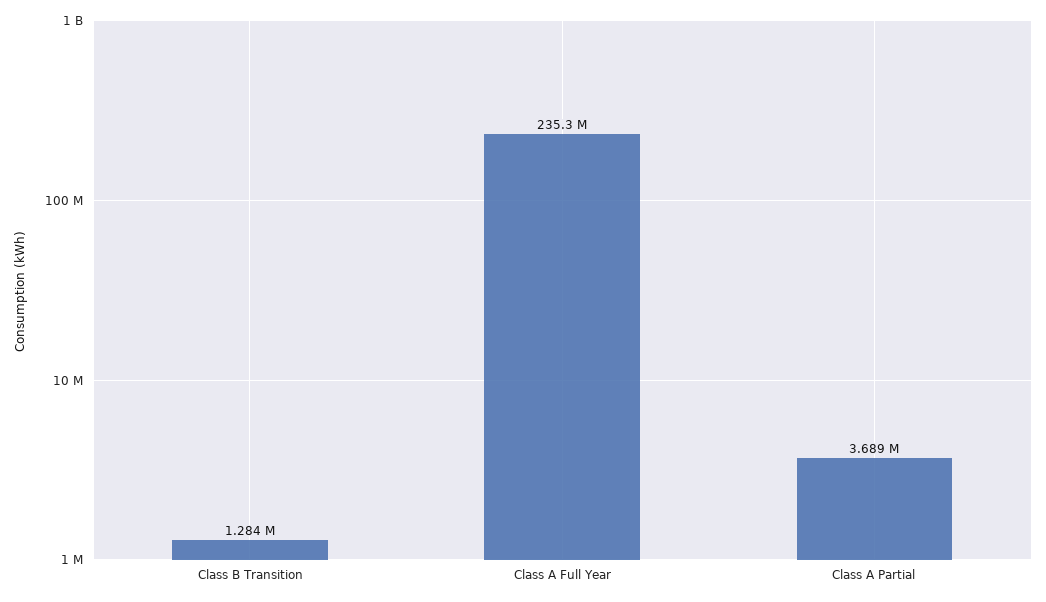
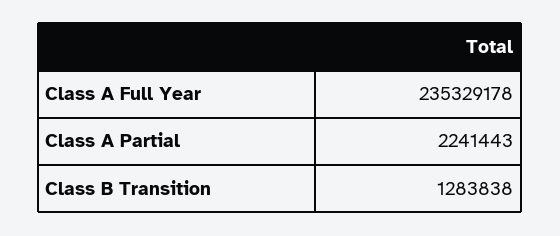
  {
    "Class B Transition": 1283838,
    "Class A Full Year": 235329178,
-   "Class A Partial": 3689000
+   "Class A Partial": 2241443
  }

